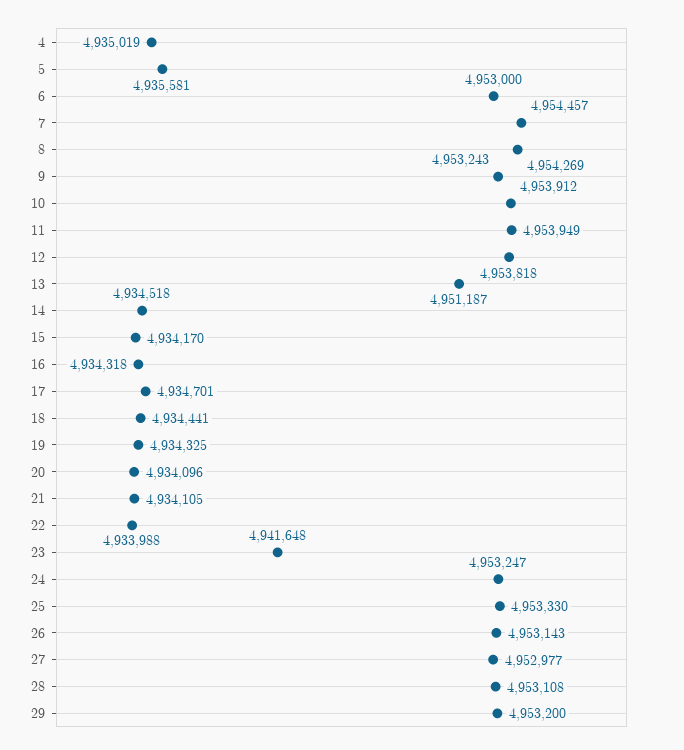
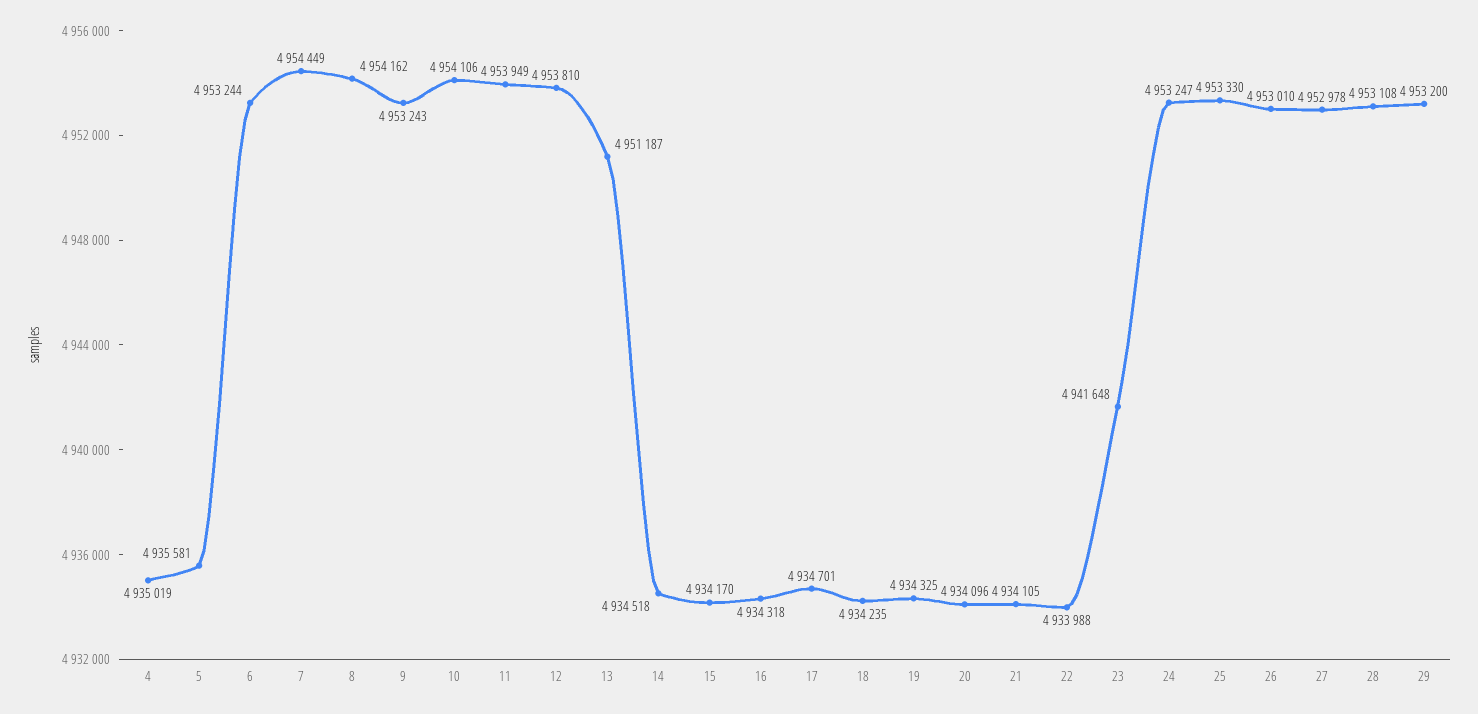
  {
    "4": 4935019,
    "5": 4935581,
-   "6": 4953000,
+   "6": 4953244,
-   "7": 4954457,
+   "7": 4954449,
-   "8": 4954269,
+   "8": 4954162,
    "9": 4953243,
-   "10": 4953912,
+   "10": 4954106,
    "11": 4953949,
-   "12": 4953818,
+   "12": 4953810,
    "13": 4951187,
    "14": 4934518,
    "15": 4934170,
    "16": 4934318,
    "17": 4934701,
-   "18": 4934441,
+   "18": 4934235,
    "19": 4934325,
    "20": 4934096,
    "21": 4934105,
    "22": 4933988,
    "23": 4941648,
    "24": 4953247,
    "25": 4953330,
-   "26": 4953143,
+   "26": 4953010,
-   "27": 4952977,
+   "27": 4952978,
    "28": 4953108,
    "29": 4953200
  }

